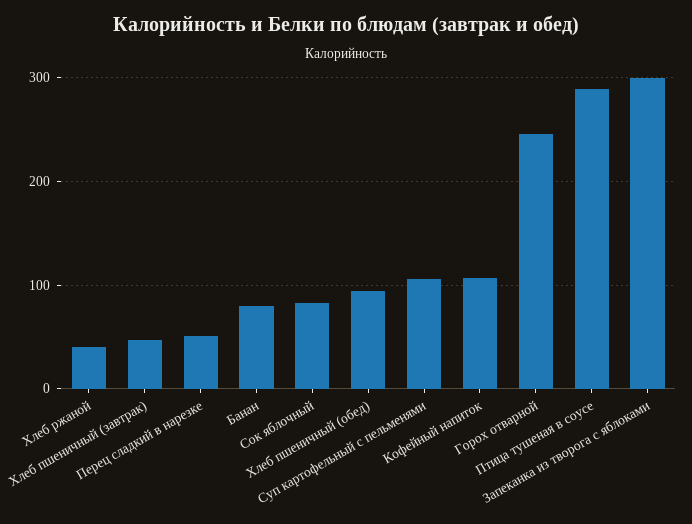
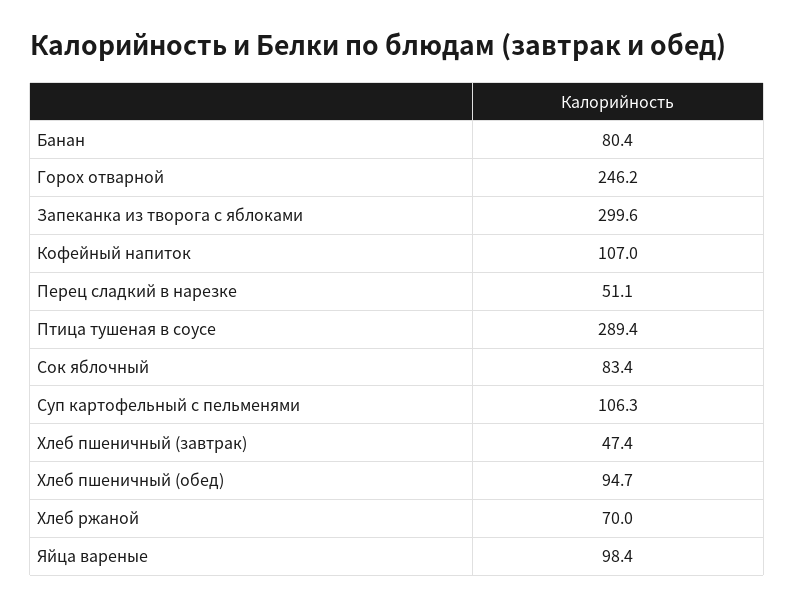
  {
-   "Хлеб ржаной": 40,
+   "Хлеб ржаной": 70,
    "Хлеб пшеничный (завтрак)": 47.4,
    "Перец сладкий в нарезке": 51.1,
    "Банан": 80.4,
    "Сок яблочный": 83.4,
    "Хлеб пшеничный (обед)": 94.7,
    "Суп картофельный с пельменями": 106.3,
    "Кофейный напиток": 107,
    "Горох отварной": 246.2,
    "Птица тушеная в соусе": 289.4,
-   "Запеканка из творога с яблоками": 299.6
+   "Запеканка из творога с яблоками": 299.6,
+   "Яйца вареные": 98.4
  }

